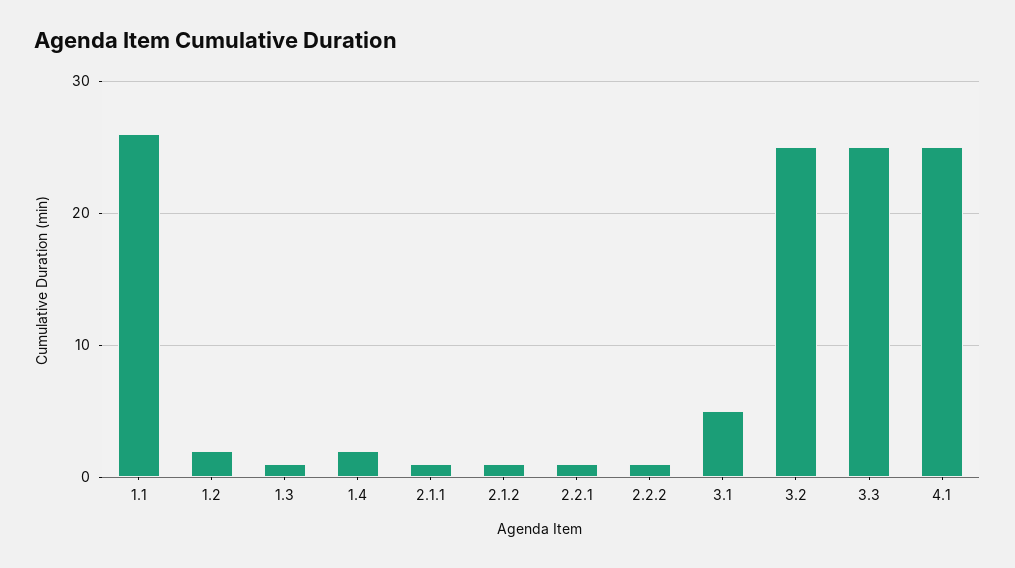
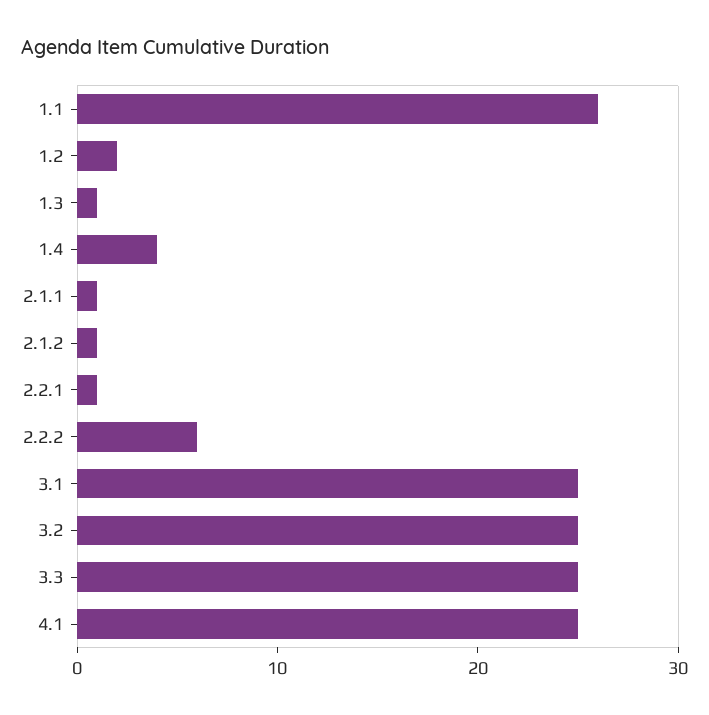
  {
    "1.1": 26,
    "1.2": 2,
    "1.3": 1,
-   "1.4": 2,
+   "1.4": 4,
    "2.1.1": 1,
    "2.1.2": 1,
    "2.2.1": 1,
-   "2.2.2": 1,
+   "2.2.2": 6,
-   "3.1": 5,
+   "3.1": 25,
    "3.2": 25,
    "3.3": 25,
    "4.1": 25
  }

